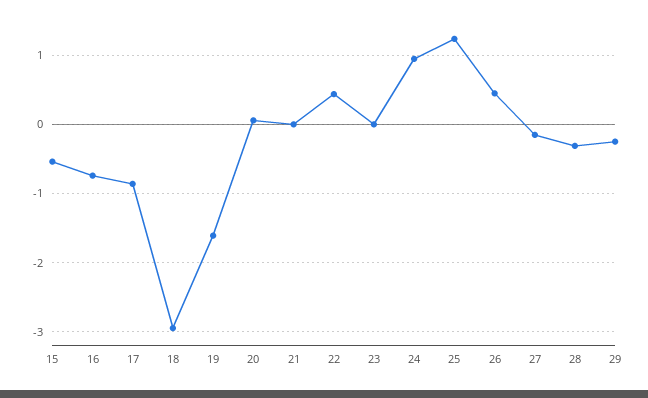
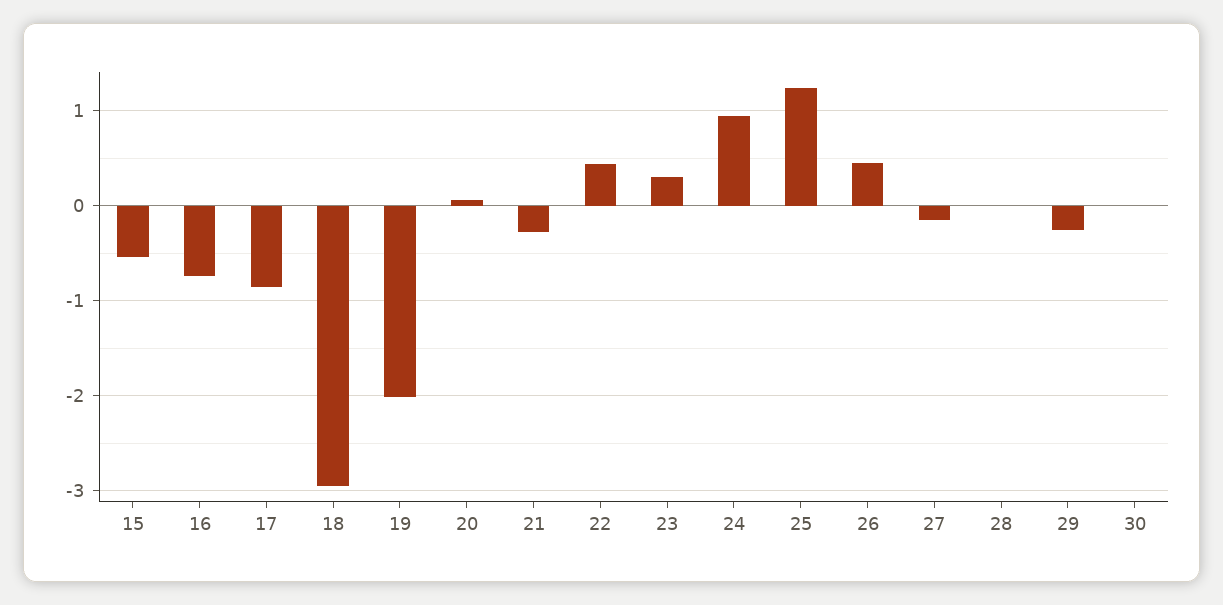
  {
    "15": -0.5,
    "16": -0.7,
    "17": -0.9,
    "18": -3,
-   "19": -1.6,
+   "19": -2,
    "20": 0.1,
-   "21": 0,
+   "21": -0.3,
    "22": 0.4,
-   "23": 0,
+   "23": 0.3,
    "24": 1,
    "25": 1.2,
    "26": 0.5,
    "27": -0.2,
-   "28": -0.3,
+   "28": 0,
-   "29": -0.3
+   "29": -0.3,
+   "30": 0
  }

